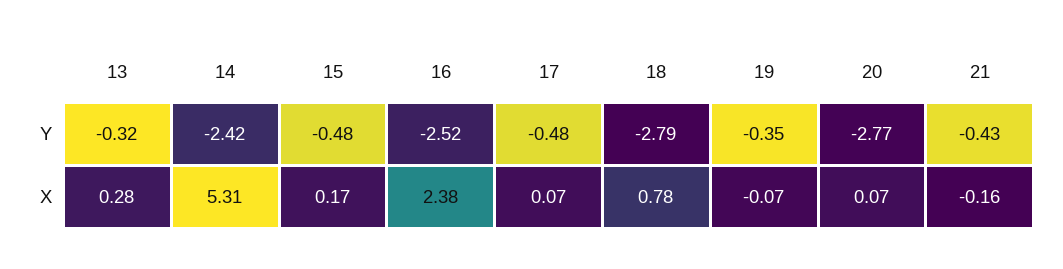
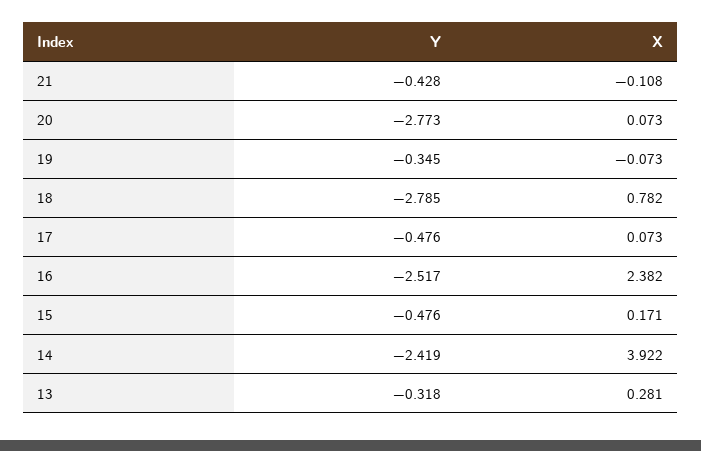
  {
    "13": {
      "Y": -0.318,
      "X": 0.281
    },
    "14": {
      "Y": -2.419,
-     "X": 5.31
+     "X": 3.922
    },
    "15": {
      "Y": -0.476,
      "X": 0.171
    },
    "16": {
      "Y": -2.517,
      "X": 2.382
    },
    "17": {
      "Y": -0.476,
      "X": 0.073
    },
    "18": {
      "Y": -2.785,
      "X": 0.782
    },
    "19": {
      "Y": -0.345,
      "X": -0.073
    },
    "20": {
      "Y": -2.773,
      "X": 0.073
    },
    "21": {
      "Y": -0.428,
-     "X": -0.16
+     "X": -0.108
    }
  }

